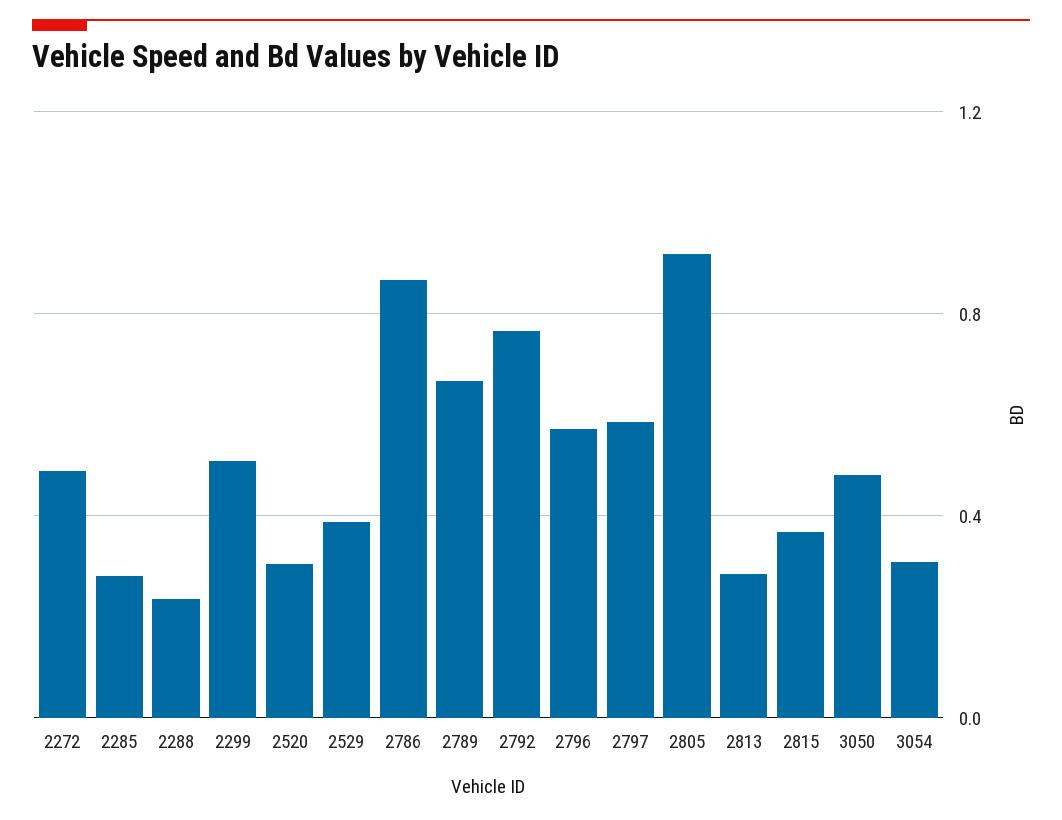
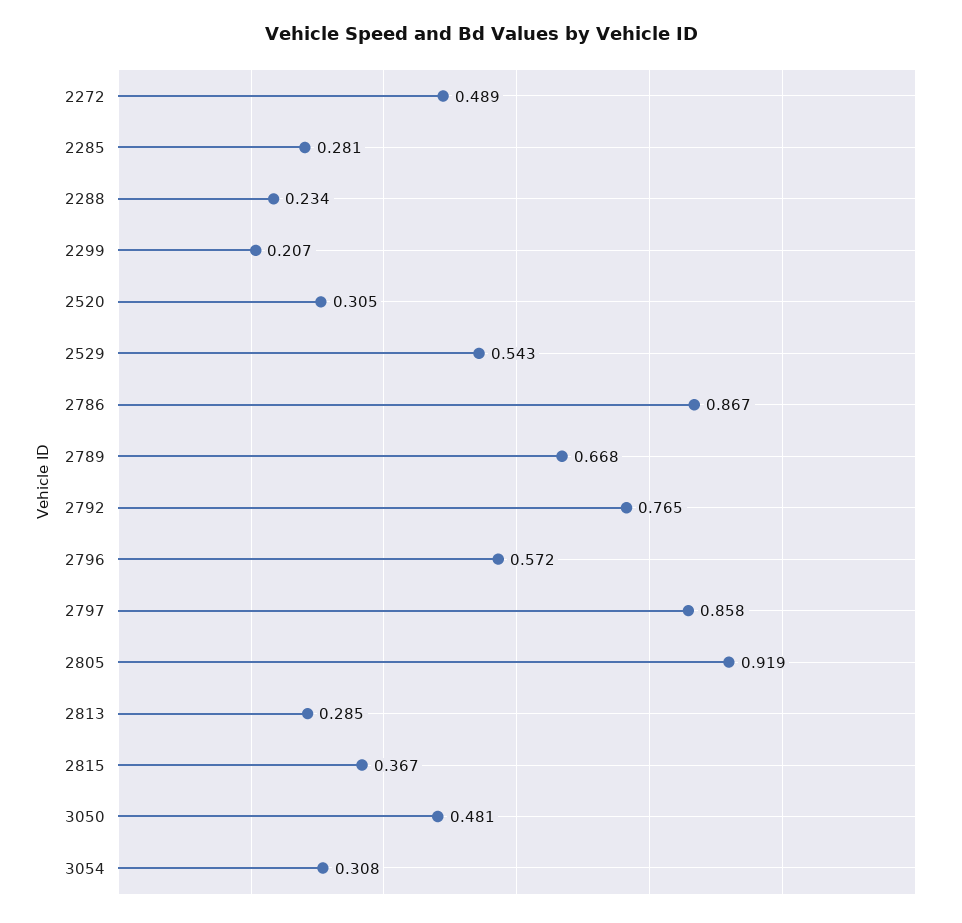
  {
    "2272": 0.489,
    "2285": 0.281,
    "2288": 0.234,
-   "2299": 0.5,
+   "2299": 0.207,
    "2520": 0.305,
-   "2529": 0.4,
+   "2529": 0.543,
    "2786": 0.867,
    "2789": 0.668,
    "2792": 0.765,
    "2796": 0.572,
-   "2797": 0.6,
+   "2797": 0.858,
    "2805": 0.919,
    "2813": 0.285,
    "2815": 0.367,
    "3050": 0.481,
    "3054": 0.308
  }

